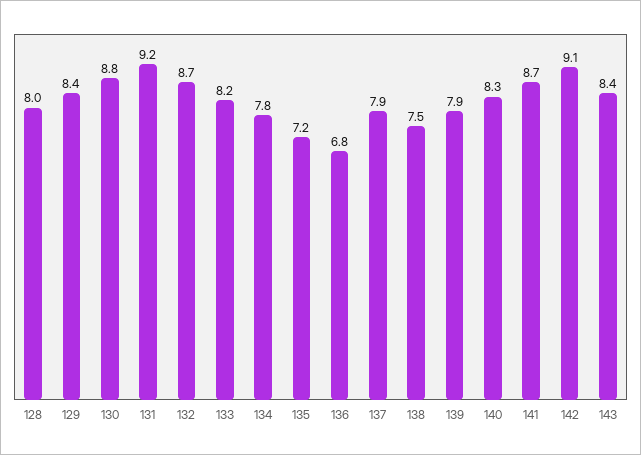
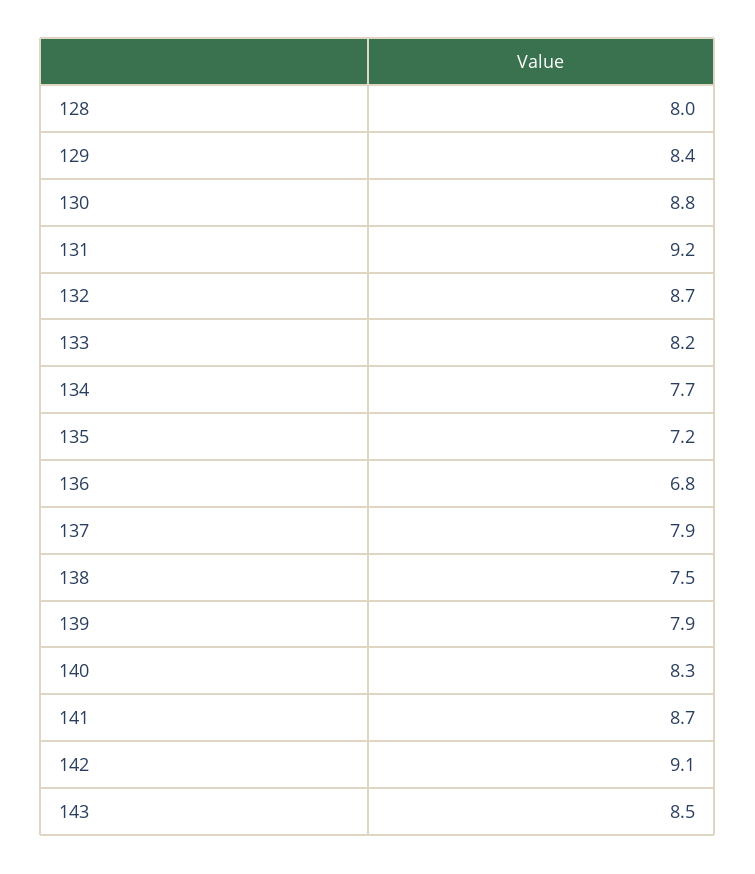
  {
    "128": 8,
    "129": 8.4,
    "130": 8.8,
    "131": 9.2,
    "132": 8.7,
    "133": 8.2,
-   "134": 7.8,
+   "134": 7.7,
    "135": 7.2,
    "136": 6.8,
    "137": 7.9,
    "138": 7.5,
    "139": 7.9,
    "140": 8.3,
    "141": 8.7,
    "142": 9.1,
-   "143": 8.4
+   "143": 8.5
  }

